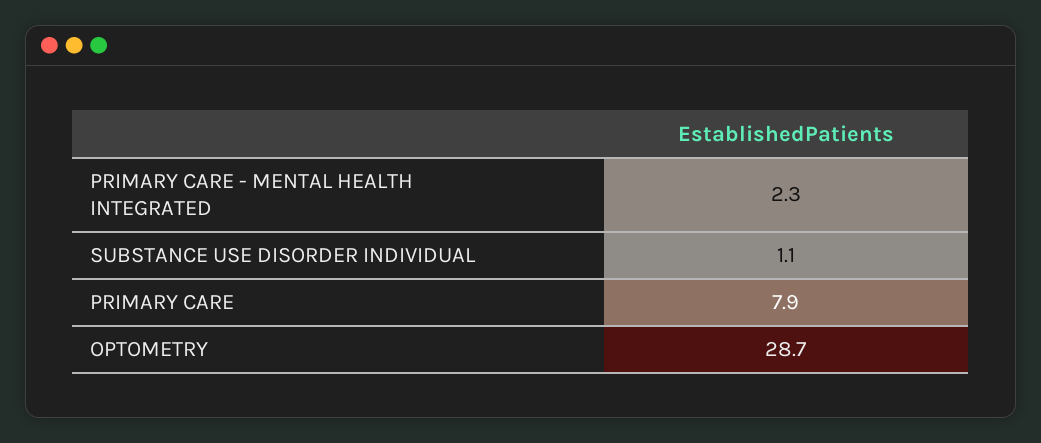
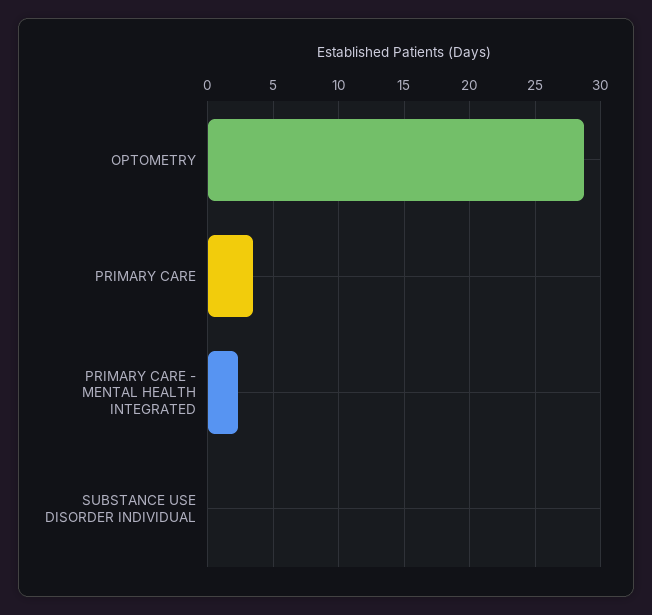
  {
    "PRIMARY CARE - MENTAL HEALTH INTEGRATED": 2.3,
-   "SUBSTANCE USE DISORDER INDIVIDUAL": 1.1,
+   "SUBSTANCE USE DISORDER INDIVIDUAL": 0,
-   "PRIMARY CARE": 7.9,
+   "PRIMARY CARE": 3.5,
    "OPTOMETRY": 28.7
  }

